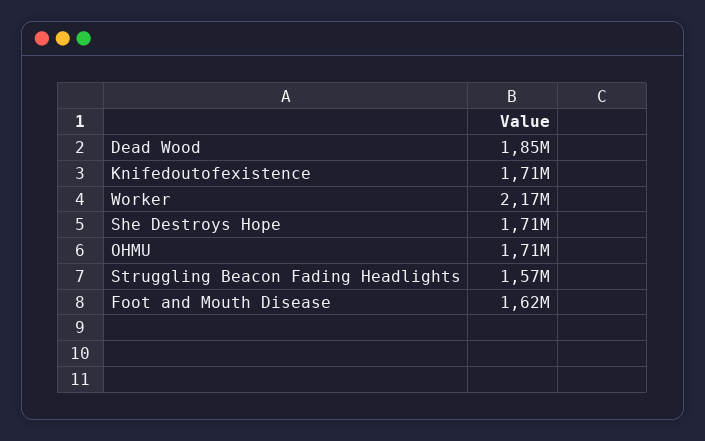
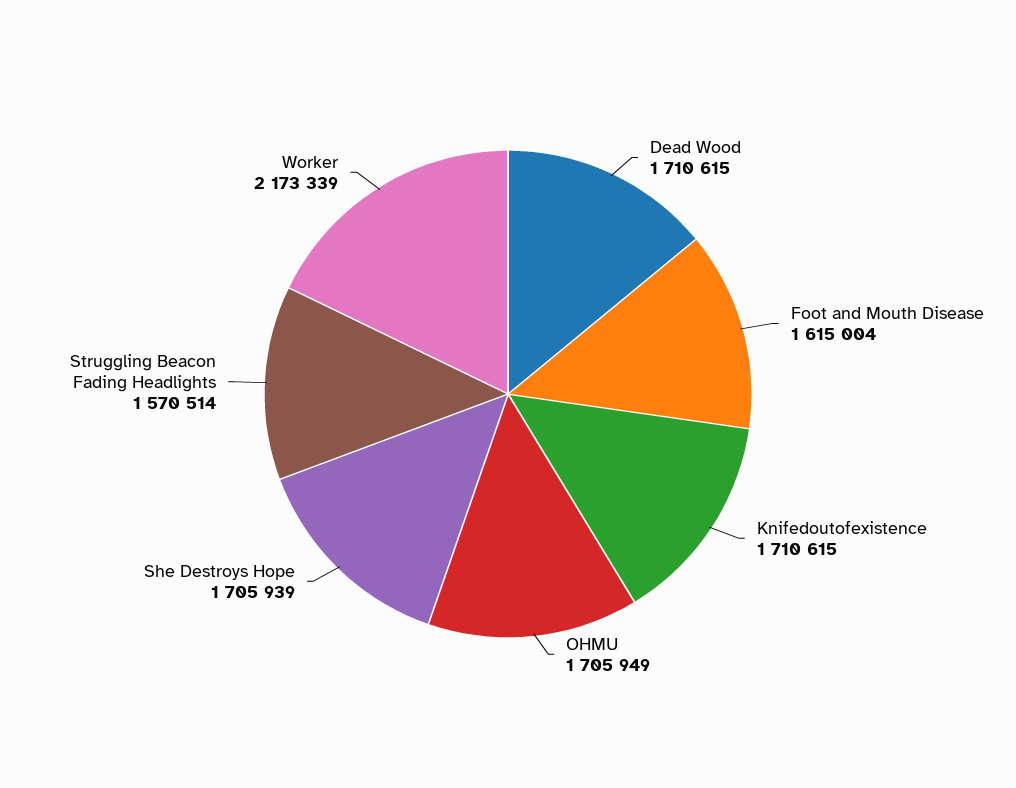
  {
-   "Dead Wood": 1850000,
+   "Dead Wood": 1710615,
    "Knifedoutofexistence": 1710615,
    "Worker": 2173339,
    "She Destroys Hope": 1705939,
    "OHMU": 1705949,
    "Struggling Beacon Fading Headlights": 1570514,
    "Foot and Mouth Disease": 1615004
  }

